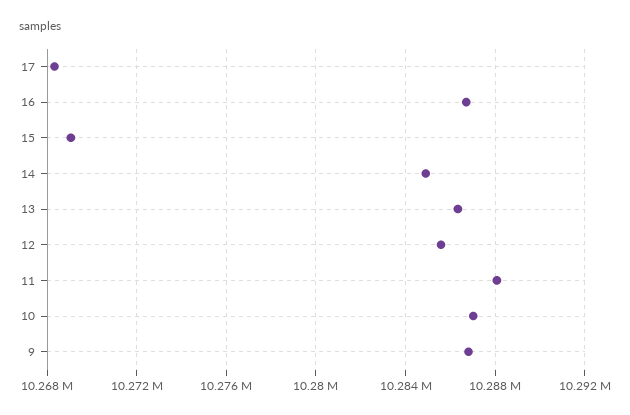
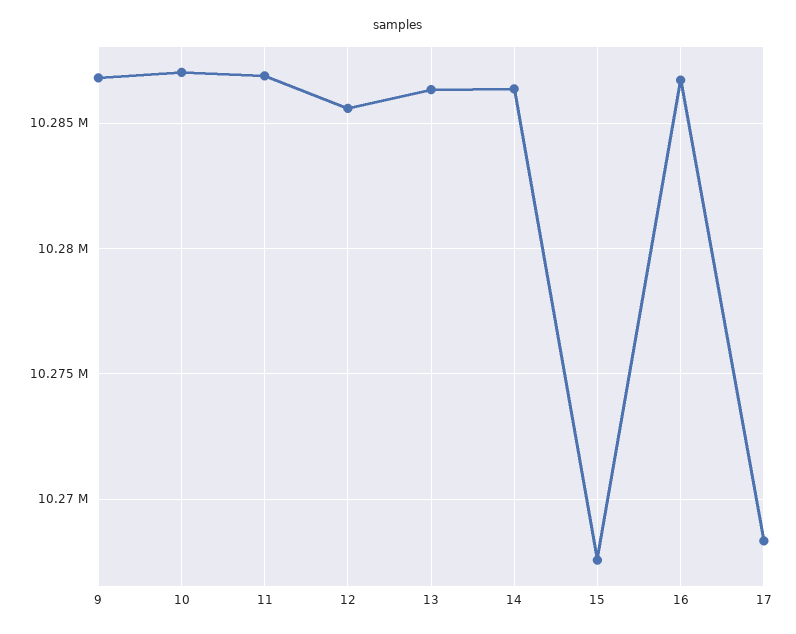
  {
    "17": 10268500,
    "16": 10286500,
-   "15": 10269000,
+   "15": 10267500,
-   "14": 10285000,
+   "14": 10286500,
    "13": 10286500,
    "12": 10285500,
-   "11": 10288000,
+   "11": 10287000,
    "10": 10287000,
    "9": 10287000
  }

